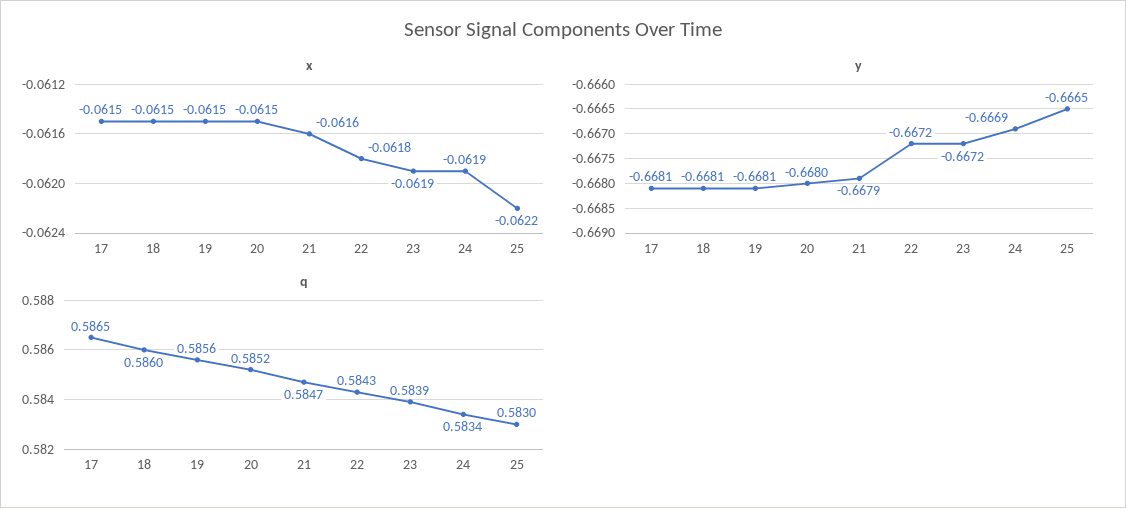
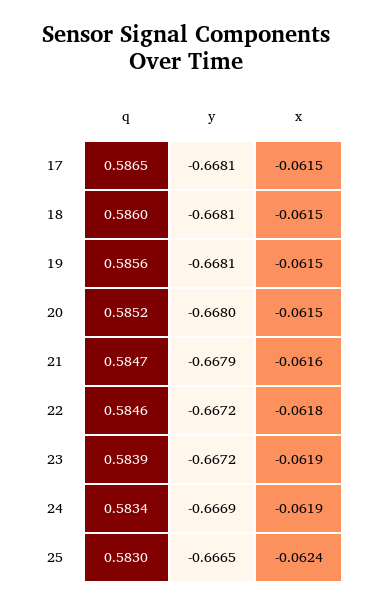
  {
    "x": {
      "17": -0.0615,
      "18": -0.0615,
      "19": -0.0615,
      "20": -0.0615,
      "21": -0.0616,
      "22": -0.0618,
      "23": -0.0619,
      "24": -0.0619,
-     "25": -0.0622
+     "25": -0.0624
    },
    "y": {
      "17": -0.6681,
      "18": -0.6681,
      "19": -0.6681,
      "20": -0.668,
      "21": -0.6679,
      "22": -0.6672,
      "23": -0.6672,
      "24": -0.6669,
      "25": -0.6665
    },
    "q": {
      "17": 0.5865,
      "18": 0.586,
      "19": 0.5856,
      "20": 0.5852,
      "21": 0.5847,
-     "22": 0.5843,
+     "22": 0.5846,
      "23": 0.5839,
      "24": 0.5834,
      "25": 0.583
    }
  }

